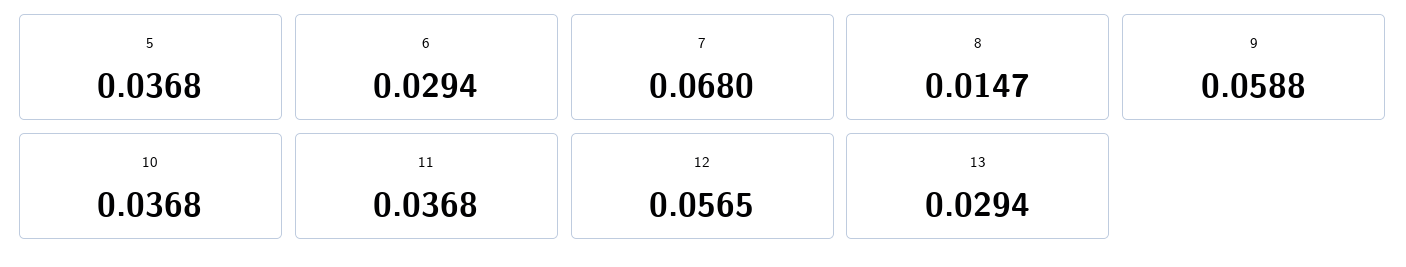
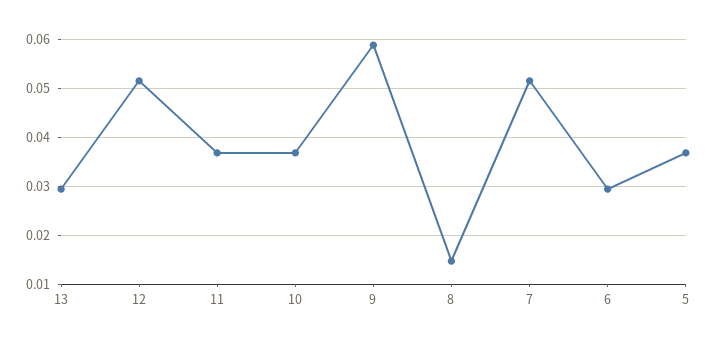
  {
    "5": 0.0368,
    "6": 0.0294,
-   "7": 0.068,
+   "7": 0.052,
    "8": 0.0147,
    "9": 0.0588,
    "10": 0.0368,
    "11": 0.0368,
-   "12": 0.0565,
+   "12": 0.052,
    "13": 0.0294
  }

